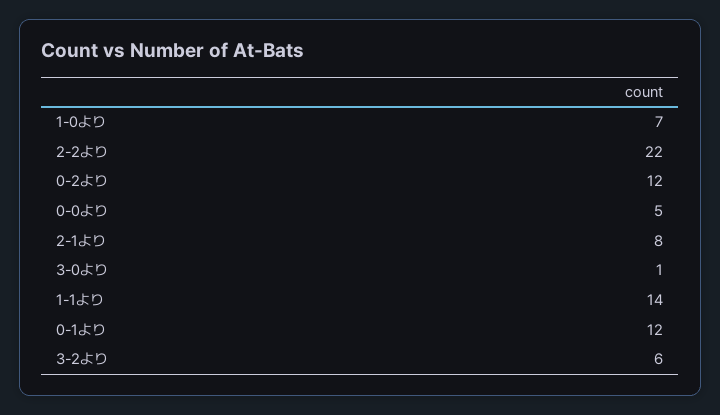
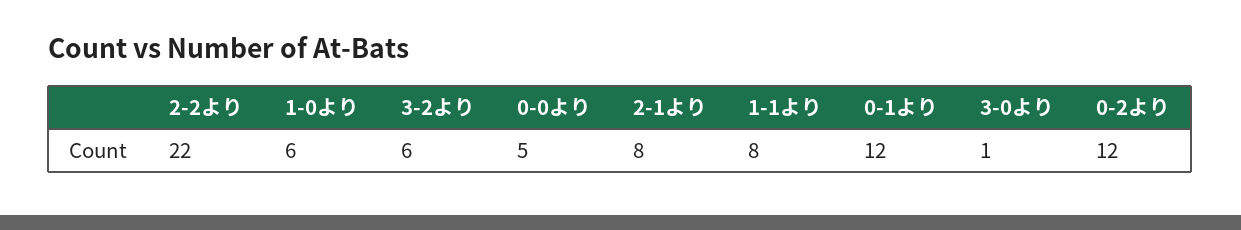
  {
-   "1-0より": 7,
+   "1-0より": 6,
    "2-2より": 22,
    "0-2より": 12,
    "0-0より": 5,
    "2-1より": 8,
    "3-0より": 1,
-   "1-1より": 14,
+   "1-1より": 8,
    "0-1より": 12,
    "3-2より": 6
  }

